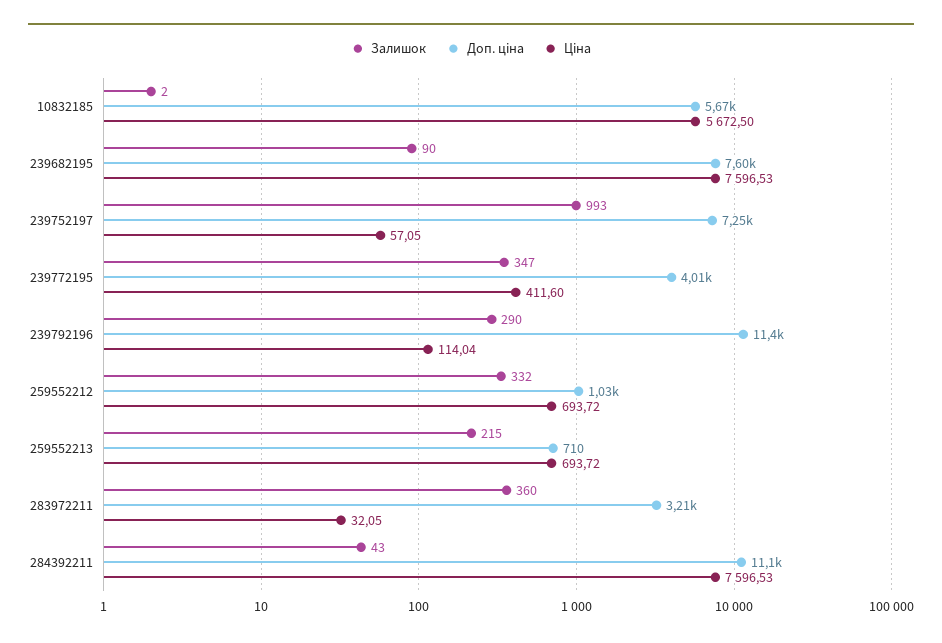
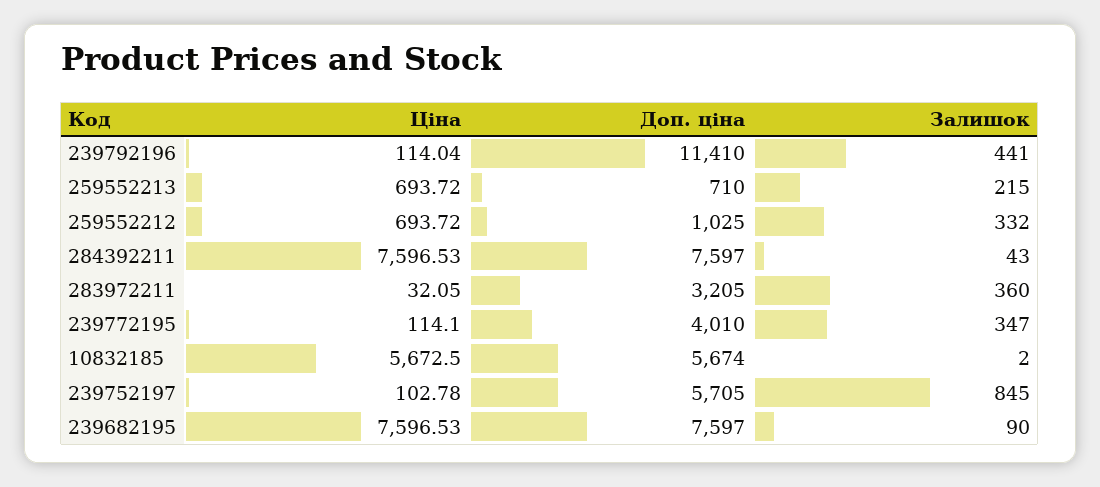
  {
    "Залишок": {
      "10832185": 2,
      "239682195": 90,
-     "239752197": 993,
+     "239752197": 845,
      "239772195": 347,
-     "239792196": 290,
+     "239792196": 441,
      "259552212": 332,
      "259552213": 215,
      "283972211": 360,
      "284392211": 43
    },
    "Доп. ціна": {
      "10832185": 5674,
      "239682195": 7597,
-     "239752197": 7250,
+     "239752197": 5705,
      "239772195": 4010,
      "239792196": 11410,
      "259552212": 1025,
      "259552213": 710,
      "283972211": 3205,
-     "284392211": 11100
+     "284392211": 7597
    },
    "Ціна": {
      "10832185": 5672.5,
      "239682195": 7596.53,
-     "239752197": 57.05,
+     "239752197": 102.78,
-     "239772195": 411.6,
+     "239772195": 114.1,
      "239792196": 114.04,
      "259552212": 693.72,
      "259552213": 693.72,
      "283972211": 32.05,
      "284392211": 7596.53
    }
  }

